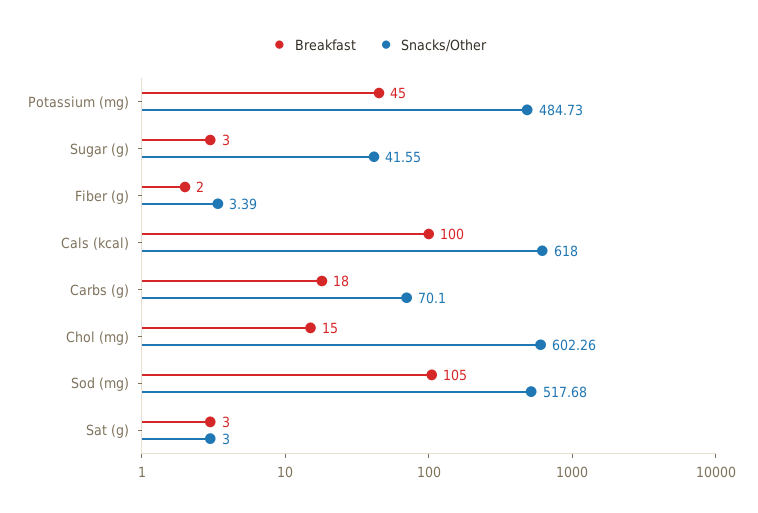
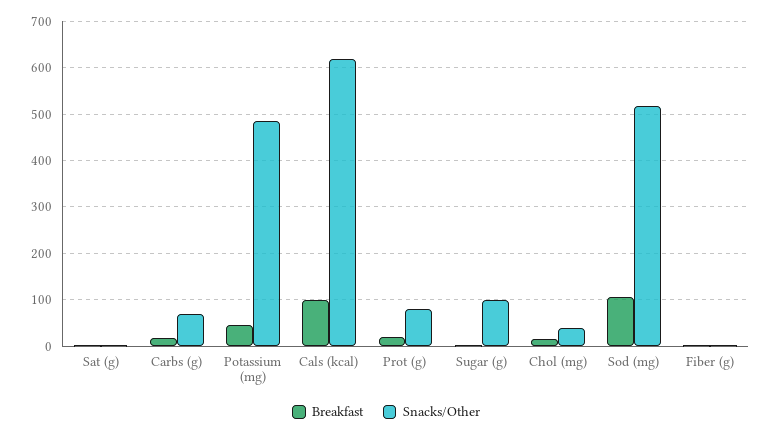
  {
    "Breakfast": {
      "Potassium (mg)": 45,
      "Sugar (g)": 3,
      "Fiber (g)": 2,
      "Cals (kcal)": 100,
      "Carbs (g)": 18,
      "Chol (mg)": 15,
      "Sod (mg)": 105,
-     "Sat (g)": 3
+     "Sat (g)": 3,
+     "Prot (g)": 20
    },
    "Snacks/Other": {
      "Potassium (mg)": 484.73,
-     "Sugar (g)": 41.55,
+     "Sugar (g)": 100,
      "Fiber (g)": 3.39,
      "Cals (kcal)": 618,
      "Carbs (g)": 70.1,
-     "Chol (mg)": 602.26,
+     "Chol (mg)": 40,
      "Sod (mg)": 517.68,
-     "Sat (g)": 3
+     "Sat (g)": 3,
+     "Prot (g)": 80
    }
  }

